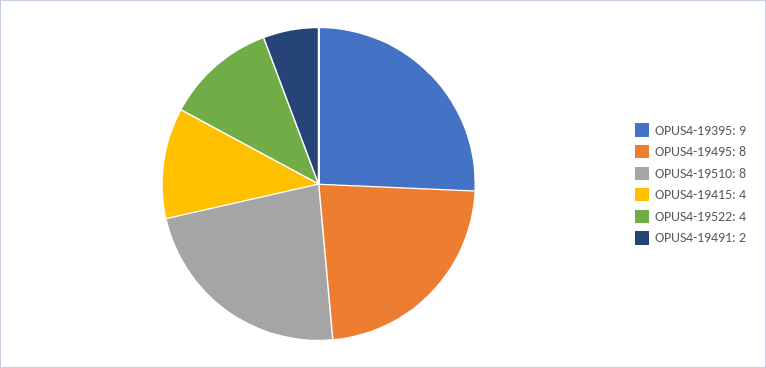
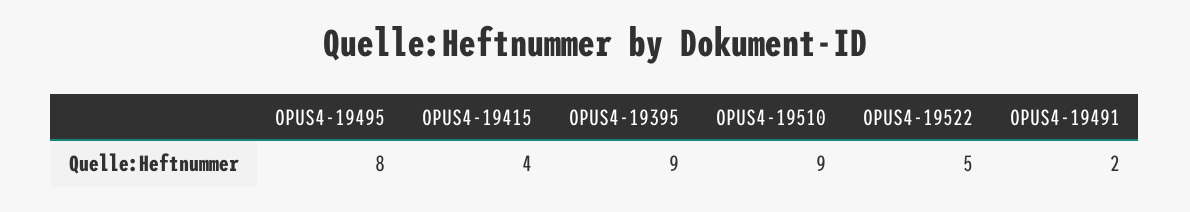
  {
    "OPUS4-19395": 9,
    "OPUS4-19495": 8,
-   "OPUS4-19510": 8,
+   "OPUS4-19510": 9,
    "OPUS4-19415": 4,
-   "OPUS4-19522": 4,
+   "OPUS4-19522": 5,
    "OPUS4-19491": 2
  }

